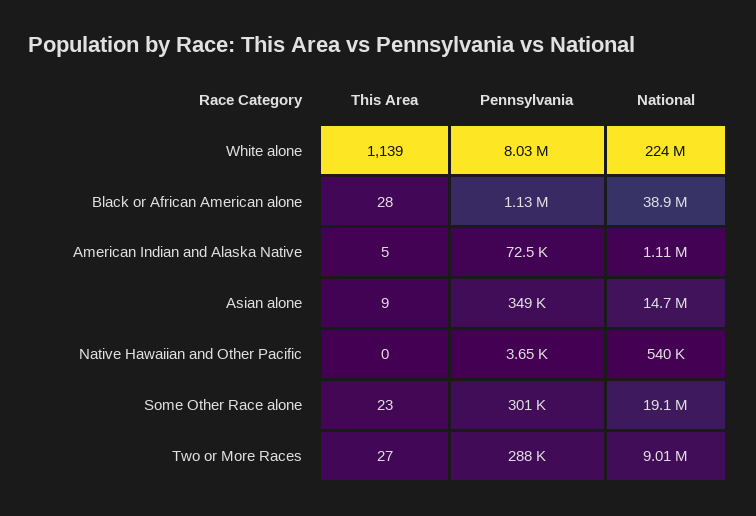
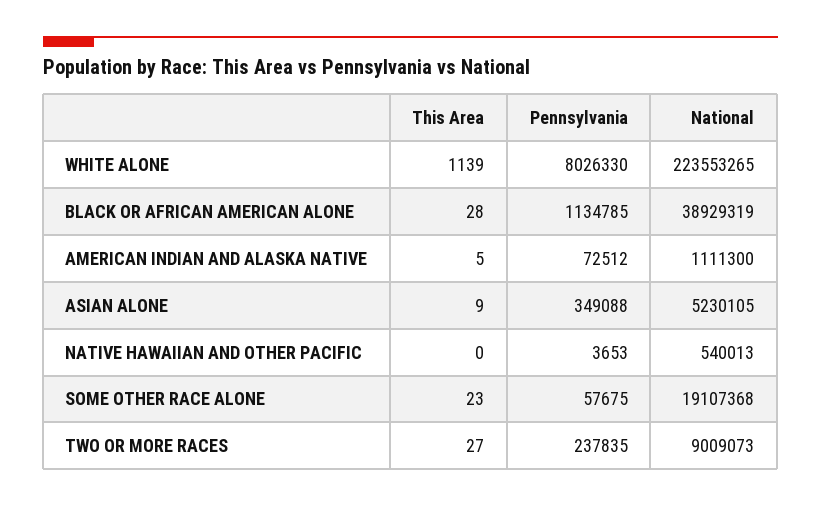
  {
    "This Area": {
      "White alone": 1139,
      "Black or African American alone": 28,
      "American Indian and Alaska Native": 5,
      "Asian alone": 9,
      "Native Hawaiian and Other Pacific": 0,
      "Some Other Race alone": 23,
      "Two or More Races": 27
    },
    "Pennsylvania": {
      "White alone": 8026330,
      "Black or African American alone": 1134785,
      "American Indian and Alaska Native": 72512,
      "Asian alone": 349088,
      "Native Hawaiian and Other Pacific": 3653,
-     "Some Other Race alone": 301000,
+     "Some Other Race alone": 57675,
-     "Two or More Races": 288000
+     "Two or More Races": 237835
    },
    "National": {
      "White alone": 223553265,
      "Black or African American alone": 38929319,
      "American Indian and Alaska Native": 1111300,
-     "Asian alone": 14700000,
+     "Asian alone": 5230105,
      "Native Hawaiian and Other Pacific": 540013,
      "Some Other Race alone": 19107368,
      "Two or More Races": 9009073
    }
  }

